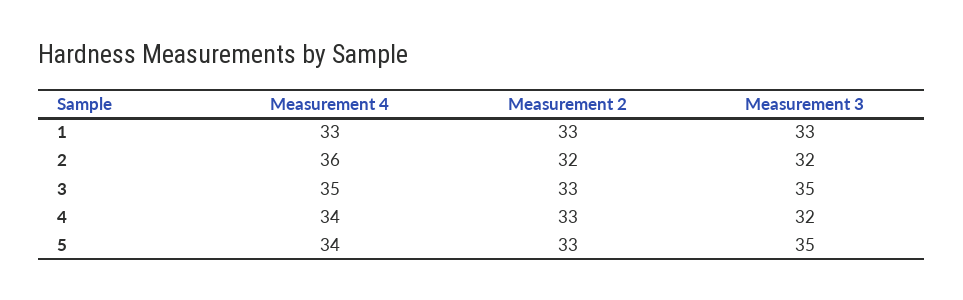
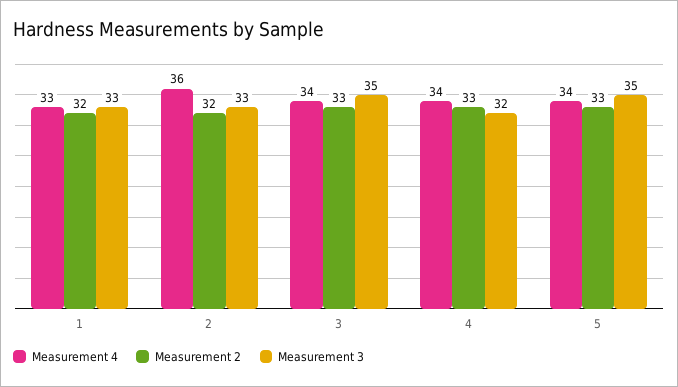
  {
    "Measurement 4": {
      "1": 33,
      "2": 36,
-     "3": 35,
+     "3": 34,
      "4": 34,
      "5": 34
    },
    "Measurement 2": {
-     "1": 33,
+     "1": 32,
      "2": 32,
      "3": 33,
      "4": 33,
      "5": 33
    },
    "Measurement 3": {
      "1": 33,
-     "2": 32,
+     "2": 33,
      "3": 35,
      "4": 32,
      "5": 35
    }
  }

